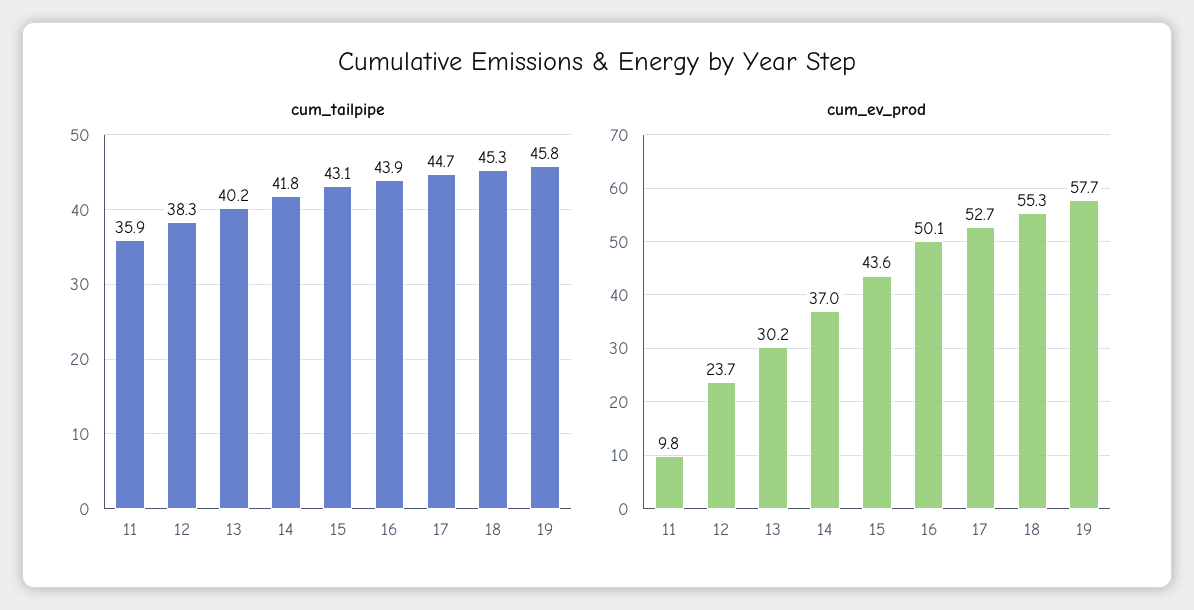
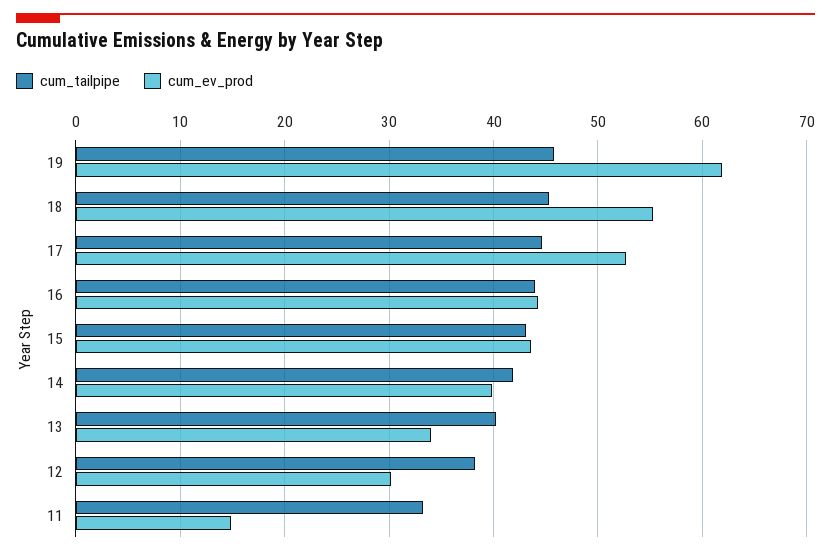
  {
    "cum_tailpipe": {
-     "11": 35.9,
+     "11": 33,
      "12": 38.3,
      "13": 40.2,
      "14": 41.8,
      "15": 43.1,
      "16": 43.9,
      "17": 44.7,
      "18": 45.3,
      "19": 45.8
    },
    "cum_ev_prod": {
-     "11": 9.8,
+     "11": 15,
-     "12": 23.7,
+     "12": 30,
-     "13": 30.2,
+     "13": 34,
-     "14": 37,
+     "14": 40,
      "15": 43.6,
-     "16": 50.1,
+     "16": 44,
      "17": 52.7,
      "18": 55.3,
-     "19": 57.7
+     "19": 62
    }
  }

